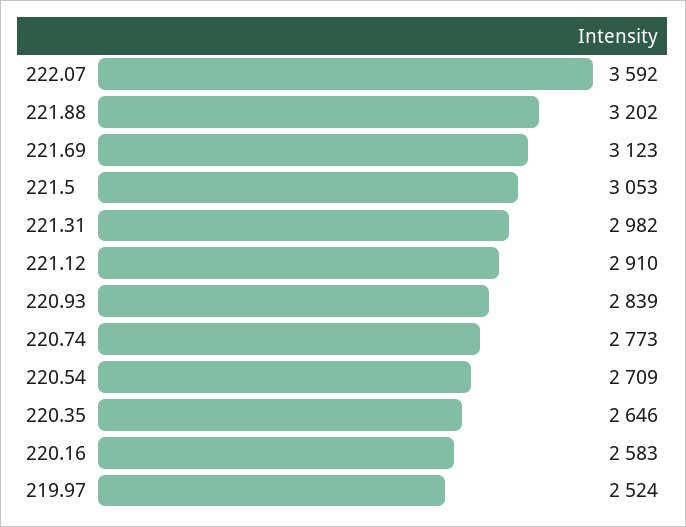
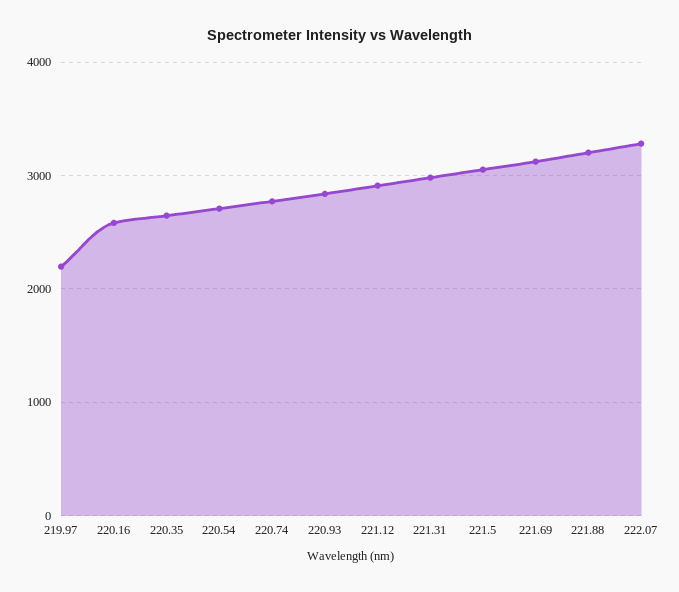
  {
-   "222.07": 3592,
+   "222.07": 3300,
    "221.88": 3202,
    "221.69": 3123,
    "221.5": 3053,
    "221.31": 2982,
    "221.12": 2910,
    "220.93": 2839,
    "220.74": 2773,
    "220.54": 2709,
    "220.35": 2646,
    "220.16": 2583,
-   "219.97": 2524
+   "219.97": 2200
  }

